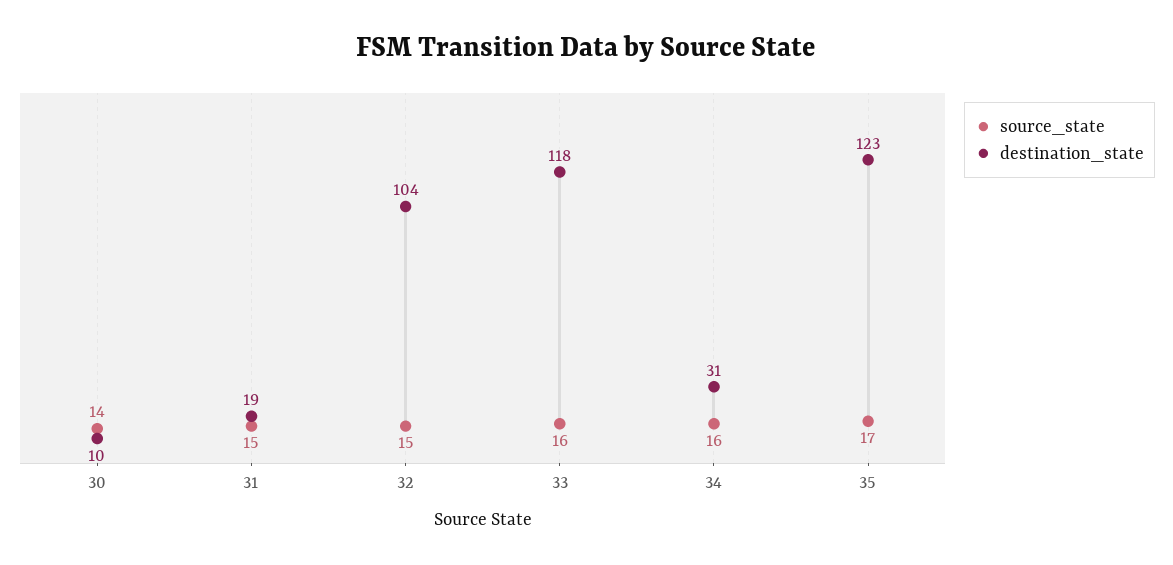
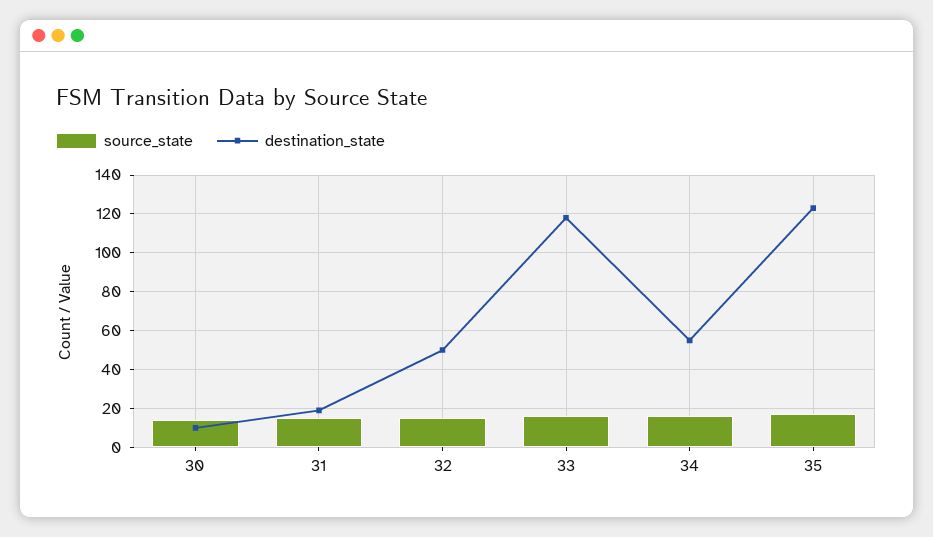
  {
    "source_state": {
      "30": 14,
      "31": 15,
      "32": 15,
      "33": 16,
      "34": 16,
      "35": 17
    },
    "destination_state": {
      "30": 10,
      "31": 19,
-     "32": 104,
+     "32": 50,
      "33": 118,
-     "34": 31,
+     "34": 55,
      "35": 123
    }
  }

